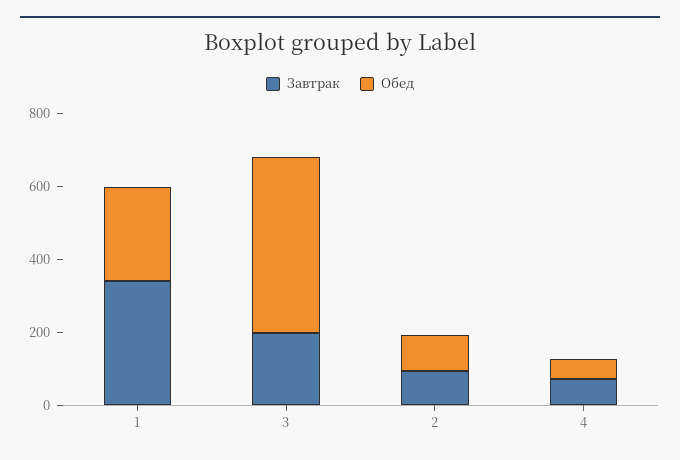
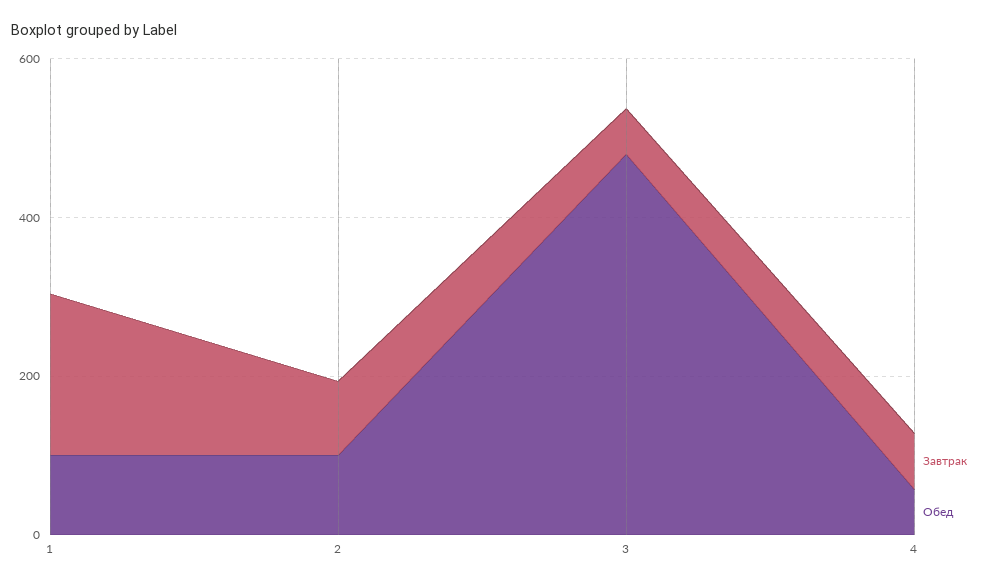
  {
    "Завтрак": {
-     "1": 350,
+     "1": 200,
-     "3": 200,
+     "3": 50,
      "2": 100,
      "4": 50
    },
    "Обед": {
-     "1": 250,
+     "1": 100,
      "3": 500,
      "2": 100,
      "4": 50
    }
  }

